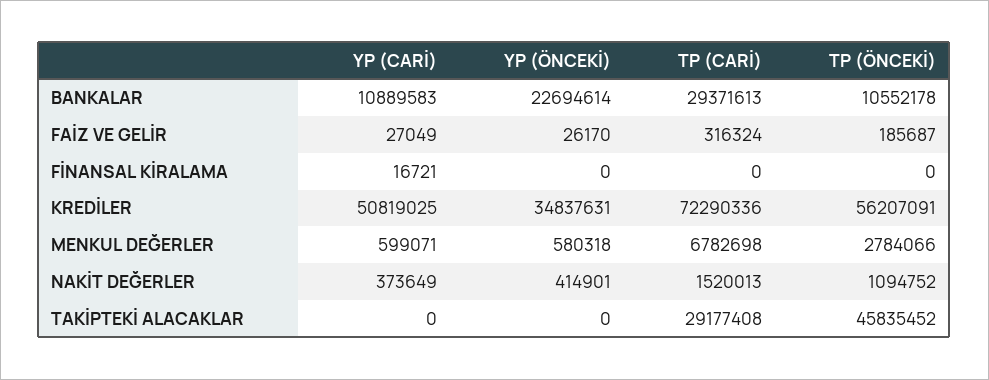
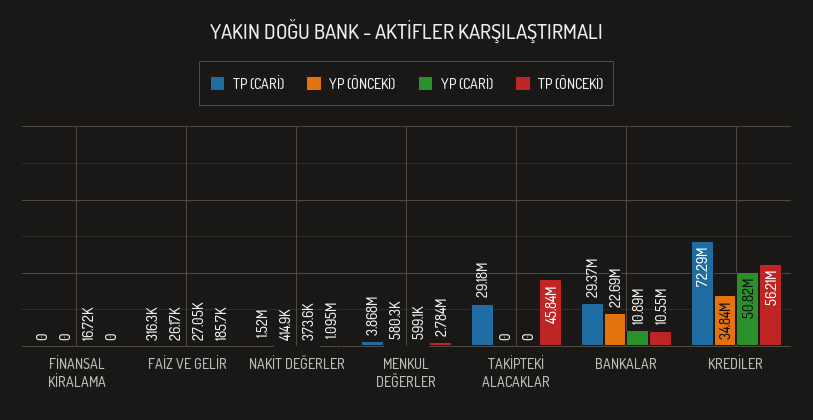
  {
    "YP (CARİ)": {
      "BANKALAR": 10889583,
      "FAİZ VE GELİR": 27049,
      "FİNANSAL KİRALAMA": 16721,
      "KREDİLER": 50819025,
      "MENKUL DEĞERLER": 599071,
      "NAKİT DEĞERLER": 373649,
      "TAKİPTEKİ ALACAKLAR": 0
    },
    "YP (ÖNCEKİ)": {
      "BANKALAR": 22694614,
      "FAİZ VE GELİR": 26170,
      "FİNANSAL KİRALAMA": 0,
      "KREDİLER": 34837631,
      "MENKUL DEĞERLER": 580318,
      "NAKİT DEĞERLER": 414901,
      "TAKİPTEKİ ALACAKLAR": 0
    },
    "TP (CARİ)": {
      "BANKALAR": 29371613,
      "FAİZ VE GELİR": 316324,
      "FİNANSAL KİRALAMA": 0,
      "KREDİLER": 72290336,
-     "MENKUL DEĞERLER": 6782698,
+     "MENKUL DEĞERLER": 3868000,
      "NAKİT DEĞERLER": 1520013,
      "TAKİPTEKİ ALACAKLAR": 29177408
    },
    "TP (ÖNCEKİ)": {
      "BANKALAR": 10552178,
      "FAİZ VE GELİR": 185687,
      "FİNANSAL KİRALAMA": 0,
      "KREDİLER": 56207091,
      "MENKUL DEĞERLER": 2784066,
      "NAKİT DEĞERLER": 1094752,
      "TAKİPTEKİ ALACAKLAR": 45835452
    }
  }

